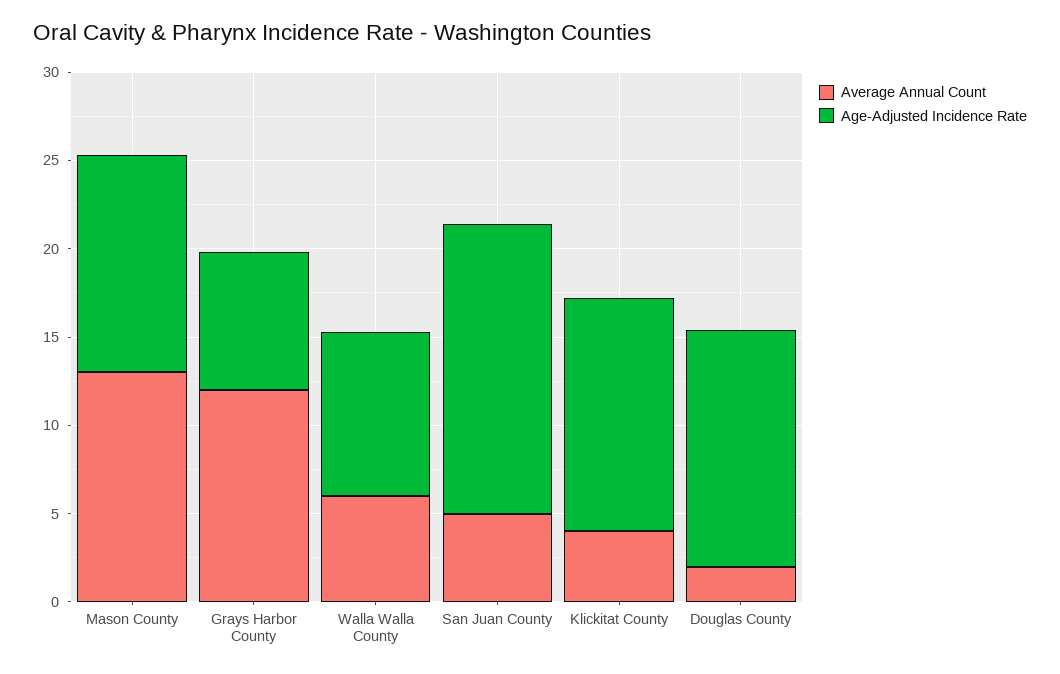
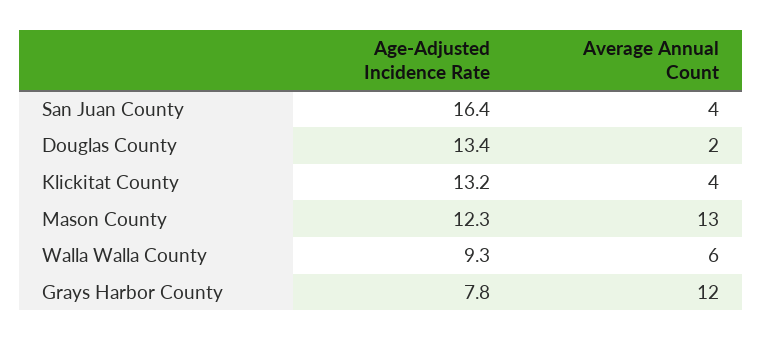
  {
    "Average Annual Count": {
      "Mason County": 13,
      "Grays Harbor County": 12,
      "Walla Walla County": 6,
-     "San Juan County": 5,
+     "San Juan County": 4,
      "Klickitat County": 4,
      "Douglas County": 2
    },
    "Age-Adjusted Incidence Rate": {
      "Mason County": 12.3,
      "Grays Harbor County": 7.8,
      "Walla Walla County": 9.3,
      "San Juan County": 16.4,
      "Klickitat County": 13.2,
      "Douglas County": 13.4
    }
  }

